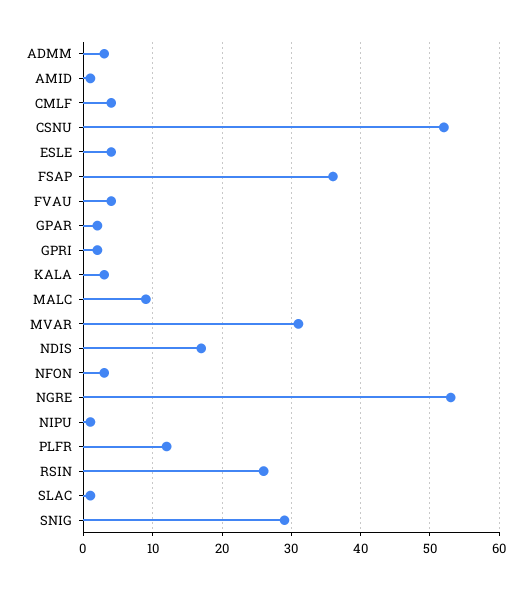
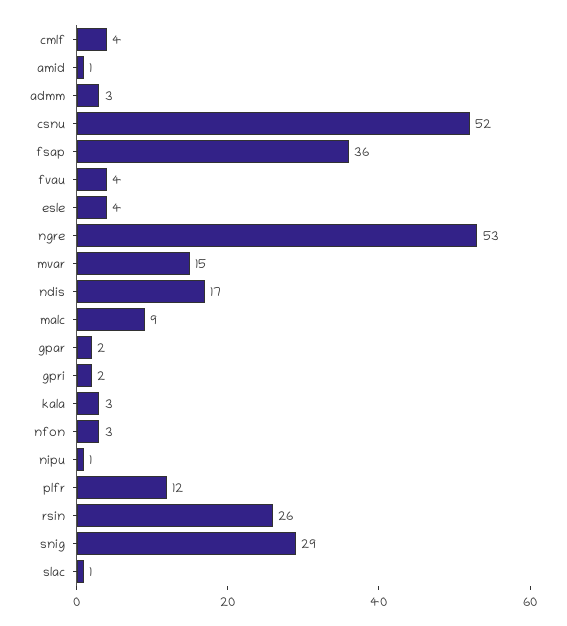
  {
    "ADMM": 3,
    "AMID": 1,
    "CMLF": 4,
    "CSNU": 52,
    "ESLE": 4,
    "FSAP": 36,
    "FVAU": 4,
    "GPAR": 2,
    "GPRI": 2,
    "KALA": 3,
    "MALC": 9,
-   "MVAR": 31,
+   "MVAR": 15,
    "NDIS": 17,
    "NFON": 3,
    "NGRE": 53,
    "NIPU": 1,
    "PLFR": 12,
    "RSIN": 26,
    "SLAC": 1,
    "SNIG": 29
  }

